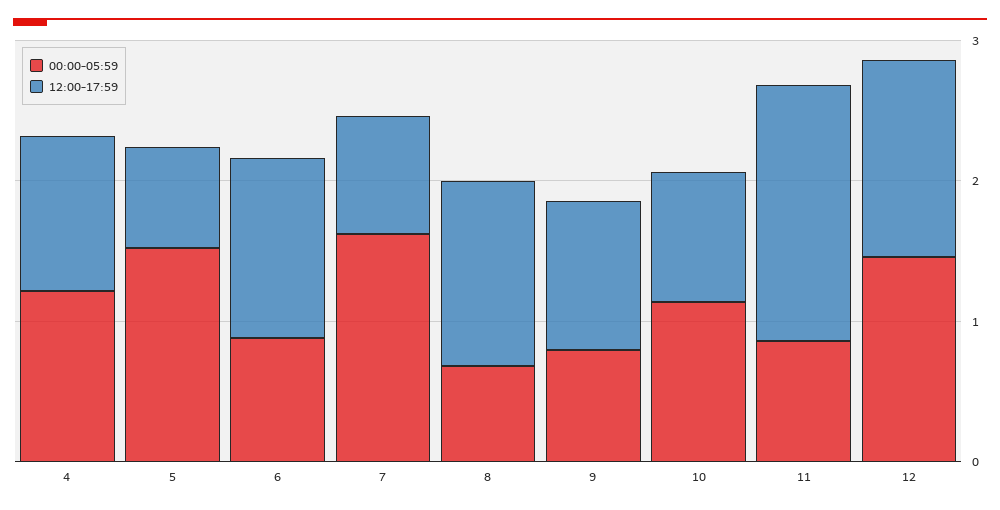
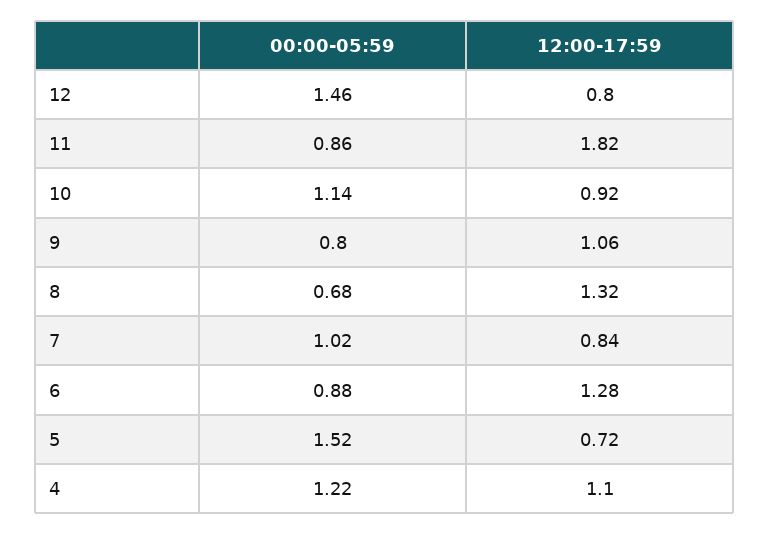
  {
    "00:00-05:59": {
      "4": 1.22,
      "5": 1.52,
      "6": 0.88,
-     "7": 1.6,
+     "7": 1.02,
      "8": 0.68,
      "9": 0.8,
      "10": 1.14,
      "11": 0.86,
      "12": 1.46
    },
    "12:00-17:59": {
      "4": 1.1,
      "5": 0.72,
      "6": 1.28,
      "7": 0.84,
      "8": 1.32,
      "9": 1.06,
      "10": 0.92,
      "11": 1.82,
-     "12": 1.4
+     "12": 0.8
    }
  }

